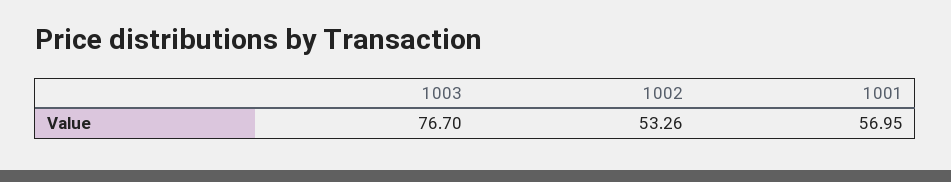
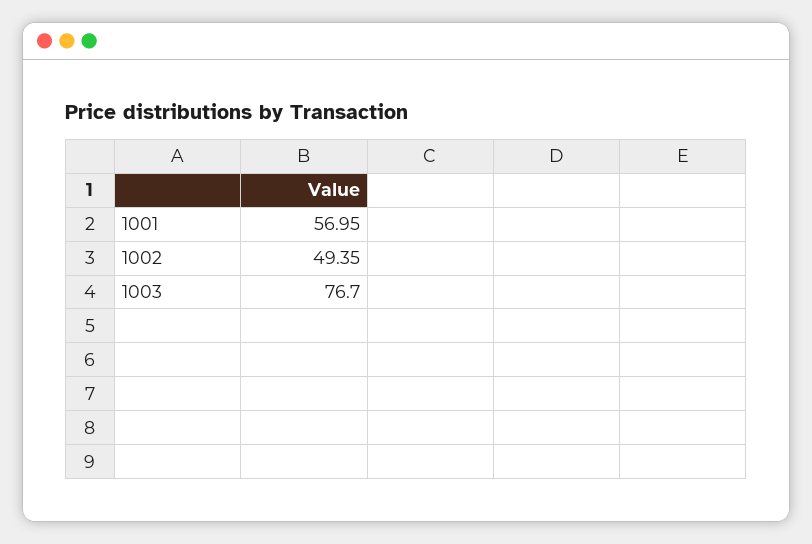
  {
    "1003": 76.7,
-   "1002": 53.26,
+   "1002": 49.35,
    "1001": 56.95
  }

